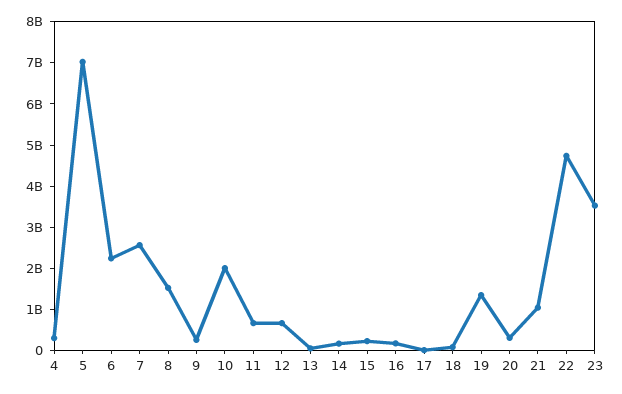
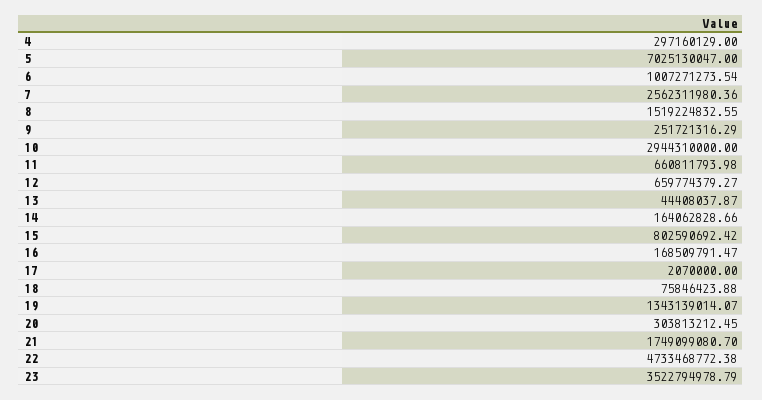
  {
    "4": 297160129,
    "5": 7025130047,
-   "6": 2200000000,
+   "6": 1007271273.54,
    "7": 2562311980.36,
    "8": 1519224832.55,
    "9": 251721316.29,
-   "10": 2000000000,
+   "10": 2944310000,
    "11": 660811793.98,
    "12": 659774379.27,
    "13": 44408037.87,
    "14": 164062828.66,
-   "15": 200000000,
+   "15": 802590692.42,
    "16": 168509791.47,
    "17": 2070000,
    "18": 75846423.88,
    "19": 1343139014.07,
    "20": 303813212.45,
-   "21": 1000000000,
+   "21": 1749099080.7,
    "22": 4733468772.38,
    "23": 3522794978.79
  }

